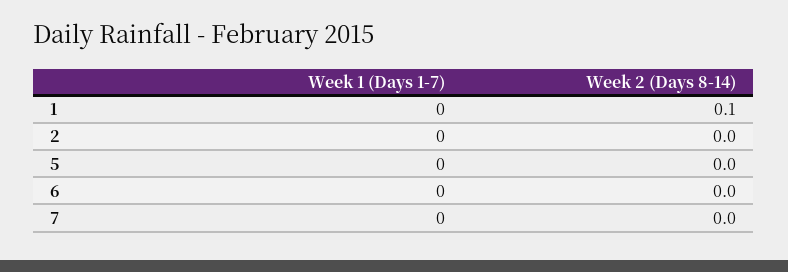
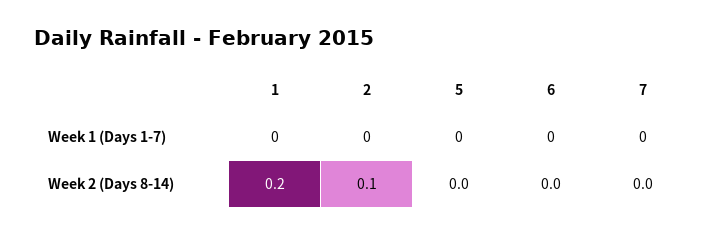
  {
    "Week 1 (Days 1-7)": {
      "1": 0,
      "2": 0,
      "5": 0,
      "6": 0,
      "7": 0
    },
    "Week 2 (Days 8-14)": {
-     "1": 0.1,
+     "1": 0.2,
-     "2": 0,
+     "2": 0.1,
      "5": 0,
      "6": 0,
      "7": 0
    }
  }

